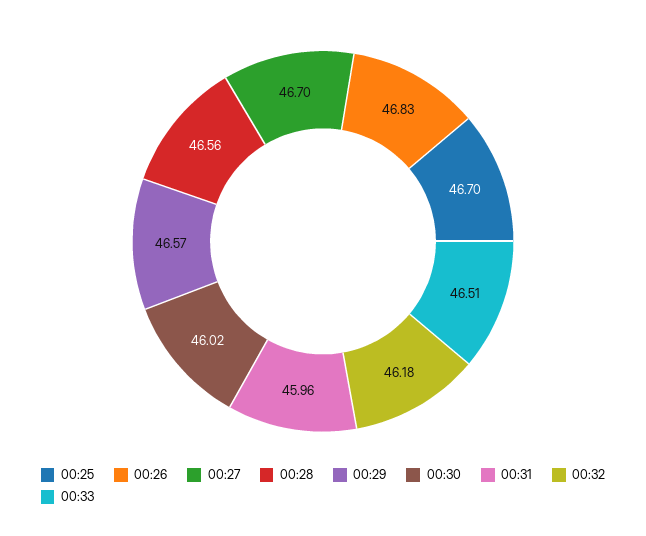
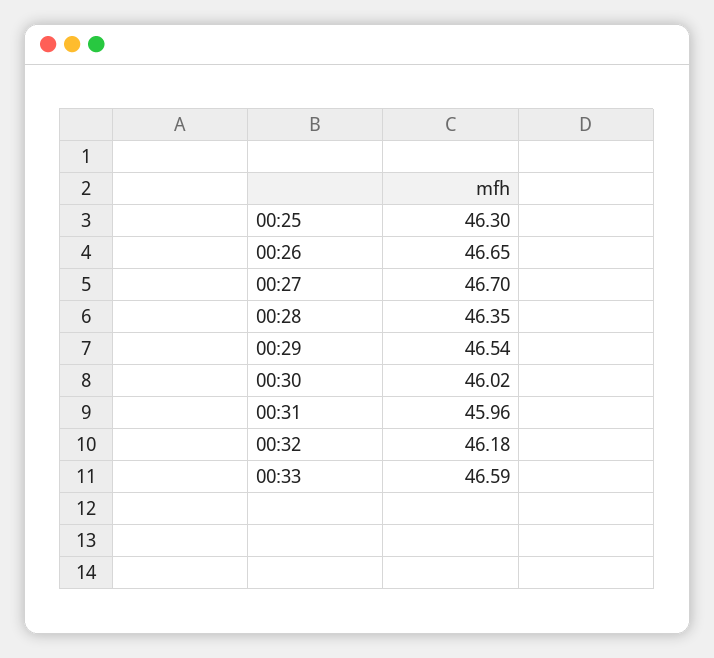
  {
-   "00:25": 46.7,
+   "00:25": 46.3,
-   "00:26": 46.83,
+   "00:26": 46.65,
    "00:27": 46.7,
-   "00:28": 46.56,
+   "00:28": 46.35,
-   "00:29": 46.57,
+   "00:29": 46.54,
    "00:30": 46.02,
    "00:31": 45.96,
    "00:32": 46.18,
-   "00:33": 46.51
+   "00:33": 46.59
  }

